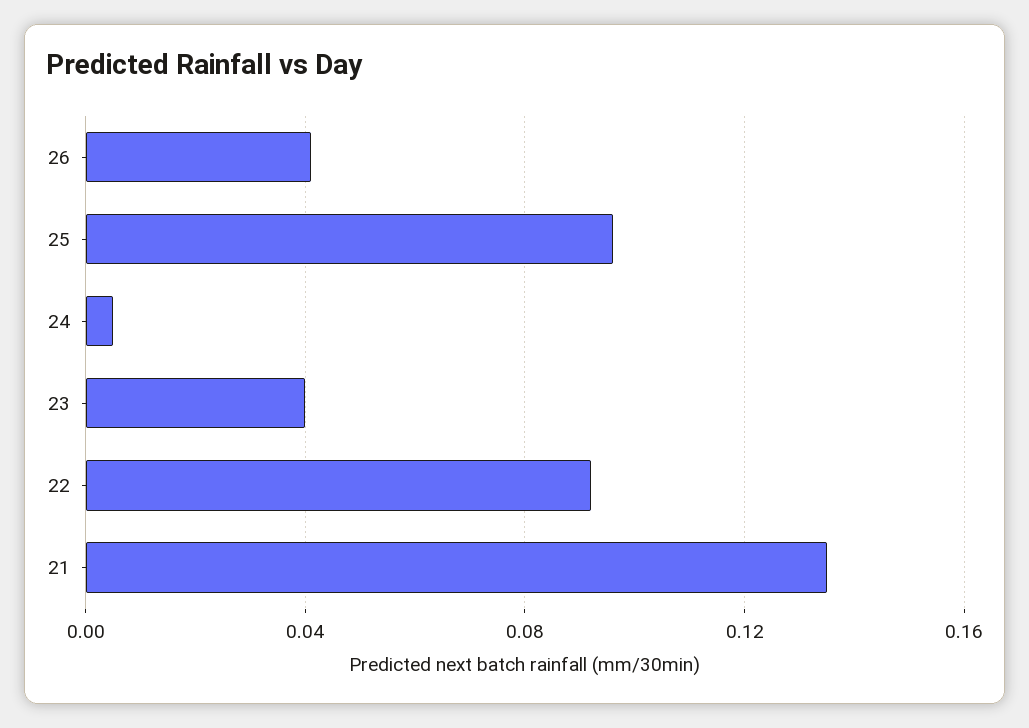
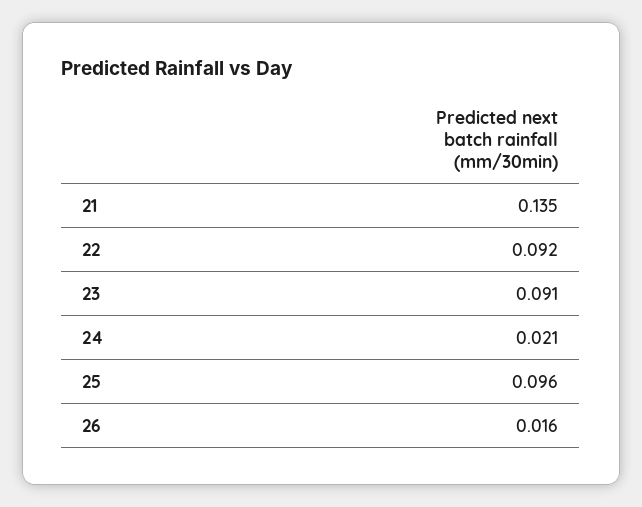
  {
-   "26": 0.04,
+   "26": 0.016,
    "25": 0.096,
-   "24": 0.005,
+   "24": 0.021,
-   "23": 0.04,
+   "23": 0.091,
    "22": 0.092,
    "21": 0.135
  }

